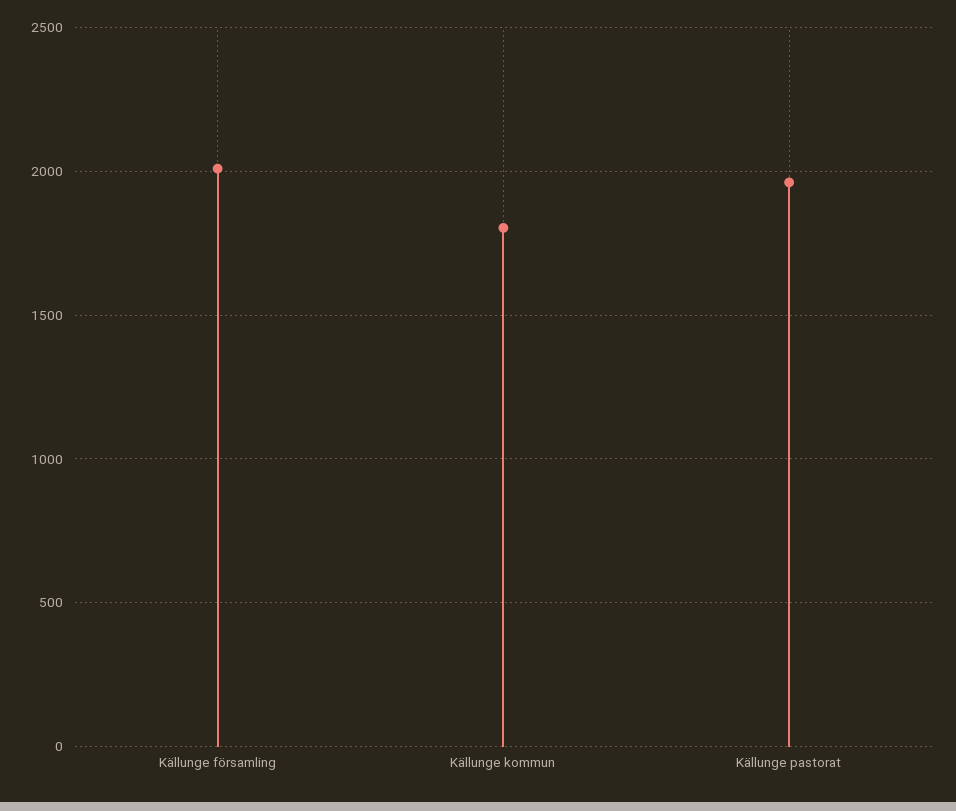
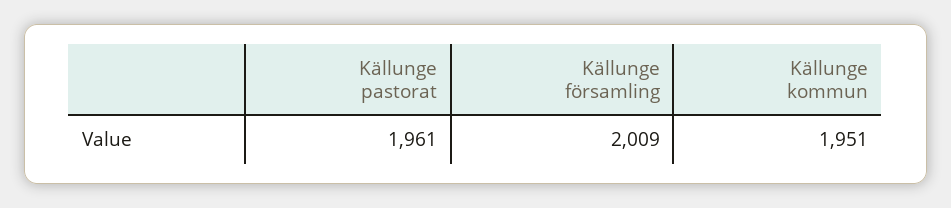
  {
    "Källunge församling": 2009,
-   "Källunge kommun": 1800,
+   "Källunge kommun": 1951,
    "Källunge pastorat": 1961
  }

